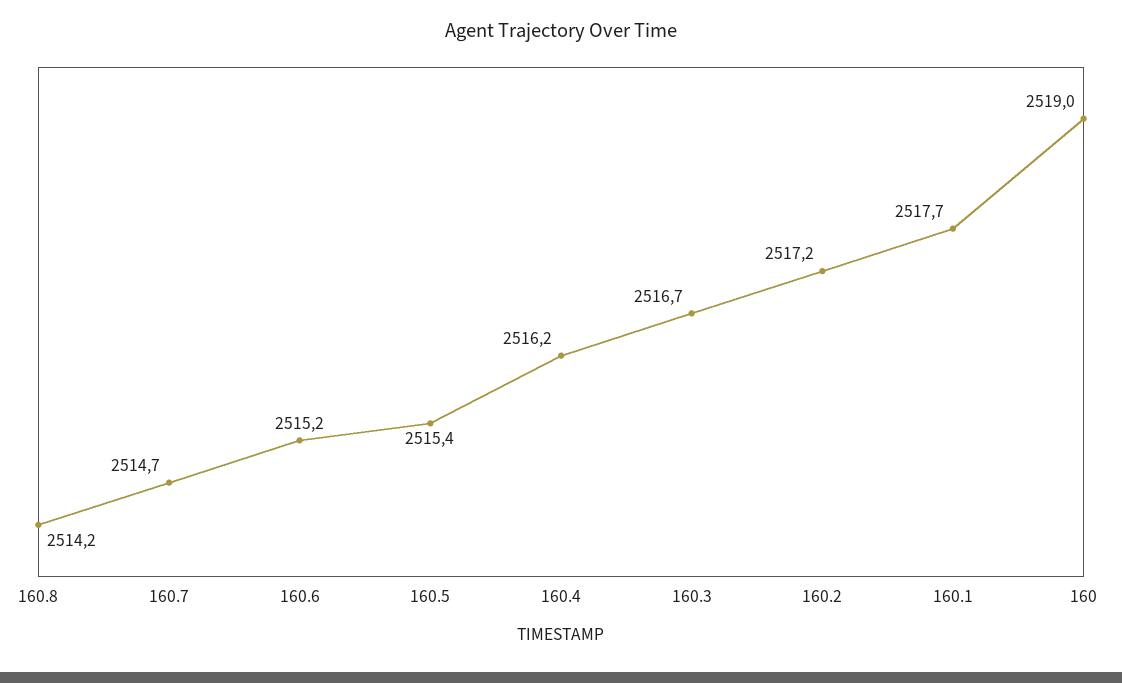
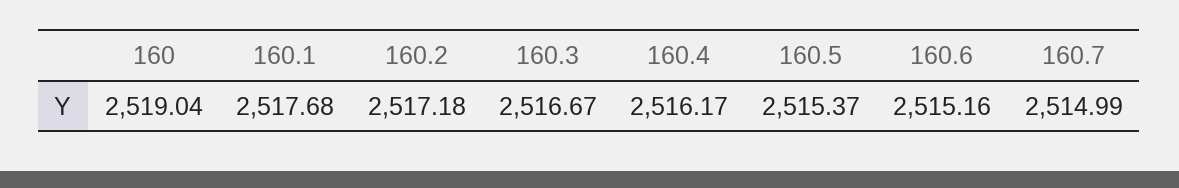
  {
-   "160.8": 2514.2,
-   "160.7": 2514.7,
+   "160.7": 2514.99,
    "160.6": 2515.16,
    "160.5": 2515.37,
    "160.4": 2516.17,
    "160.3": 2516.67,
    "160.2": 2517.18,
    "160.1": 2517.68,
    "160": 2519.04
  }

